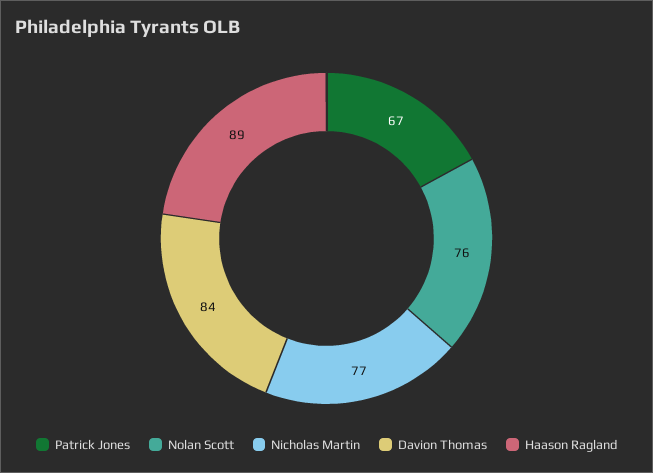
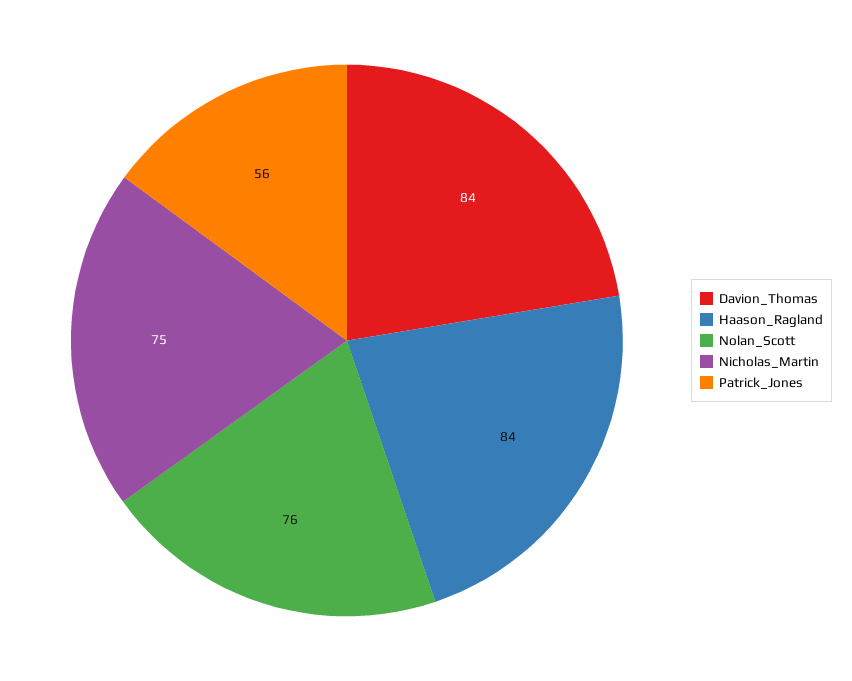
  {
-   "Patrick Jones": 67,
+   "Patrick Jones": 56,
    "Nolan Scott": 76,
-   "Nicholas Martin": 77,
+   "Nicholas Martin": 75,
    "Davion Thomas": 84,
-   "Haason Ragland": 89
+   "Haason Ragland": 84
  }

